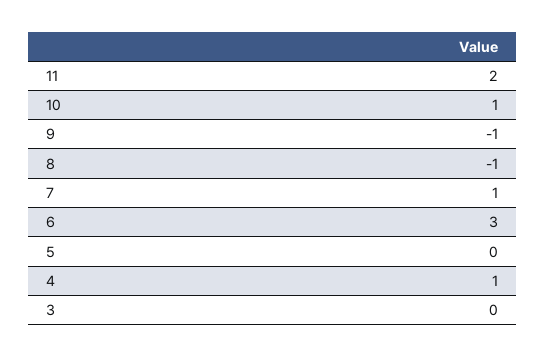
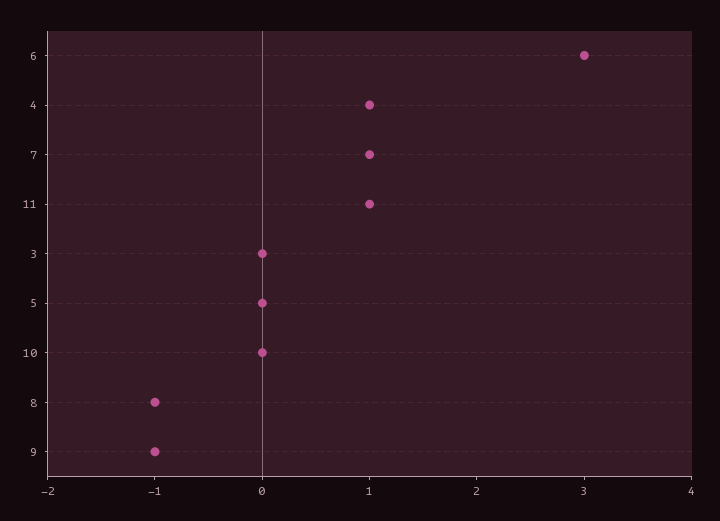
  {
-   "11": 2,
+   "11": 1,
-   "10": 1,
+   "10": 0,
    "9": -1,
    "8": -1,
    "7": 1,
    "6": 3,
    "5": 0,
    "4": 1,
    "3": 0
  }

